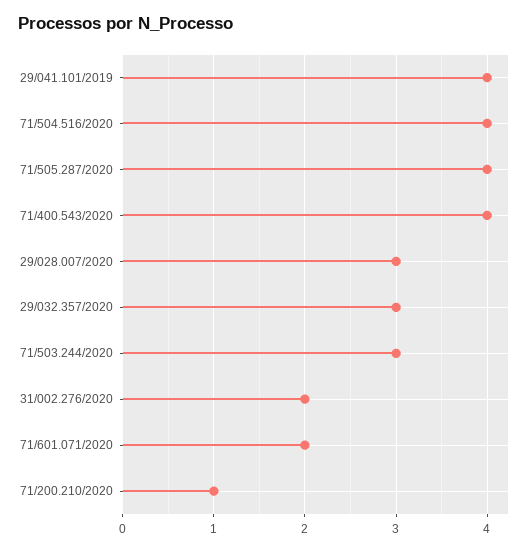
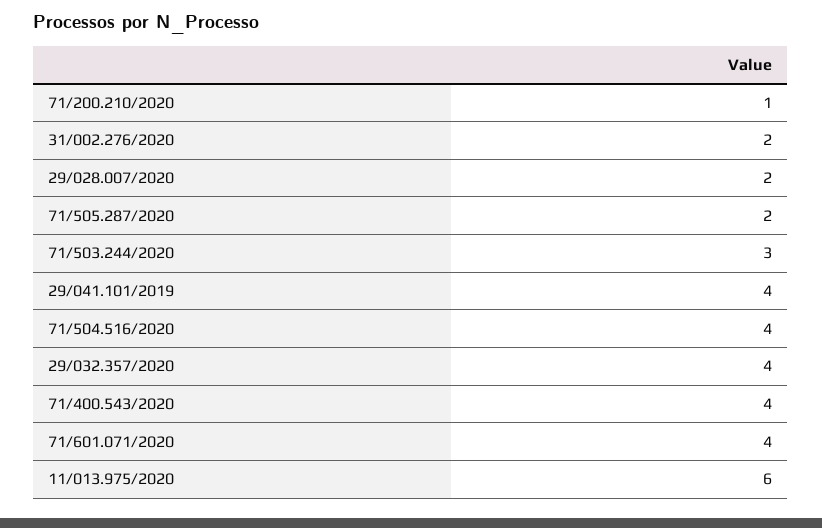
  {
    "29/041.101/2019": 4,
    "71/504.516/2020": 4,
-   "71/505.287/2020": 4,
+   "71/505.287/2020": 2,
    "71/400.543/2020": 4,
-   "29/028.007/2020": 3,
+   "29/028.007/2020": 2,
-   "29/032.357/2020": 3,
+   "29/032.357/2020": 4,
    "71/503.244/2020": 3,
    "31/002.276/2020": 2,
-   "71/601.071/2020": 2,
+   "71/601.071/2020": 4,
-   "71/200.210/2020": 1
+   "71/200.210/2020": 1,
+   "11/013.975/2020": 6
  }

